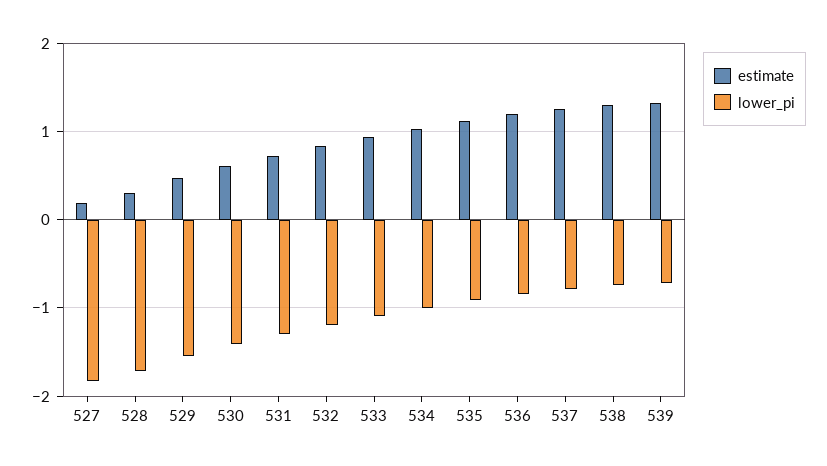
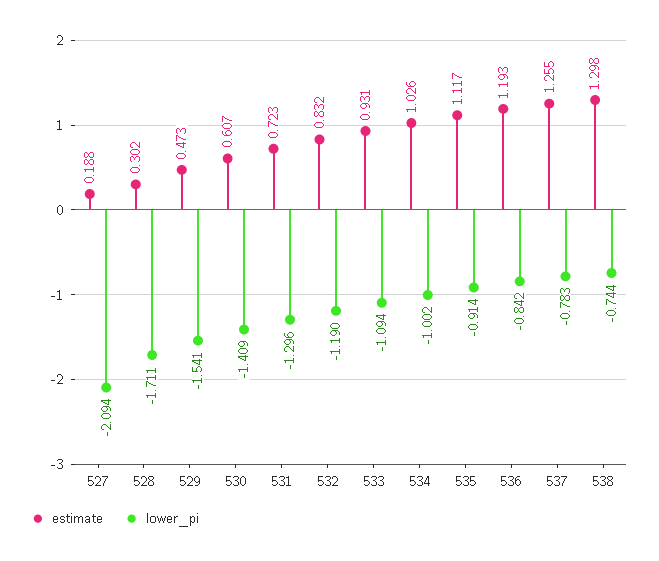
  {
    "estimate": {
      "527": 0.188,
      "528": 0.302,
      "529": 0.473,
      "530": 0.607,
      "531": 0.723,
      "532": 0.832,
      "533": 0.931,
      "534": 1.026,
      "535": 1.117,
      "536": 1.193,
      "537": 1.255,
-     "538": 1.298,
+     "538": 1.298
-     "539": 1.3
    },
    "lower_pi": {
-     "527": -1.8,
+     "527": -2.094,
      "528": -1.711,
      "529": -1.541,
      "530": -1.409,
      "531": -1.296,
      "532": -1.19,
      "533": -1.094,
      "534": -1.002,
      "535": -0.914,
      "536": -0.842,
      "537": -0.783,
-     "538": -0.744,
+     "538": -0.744
-     "539": -0.7
    }
  }

